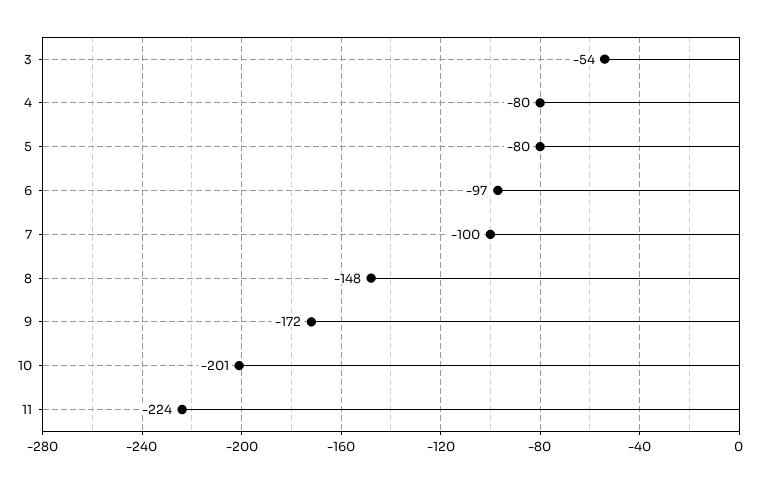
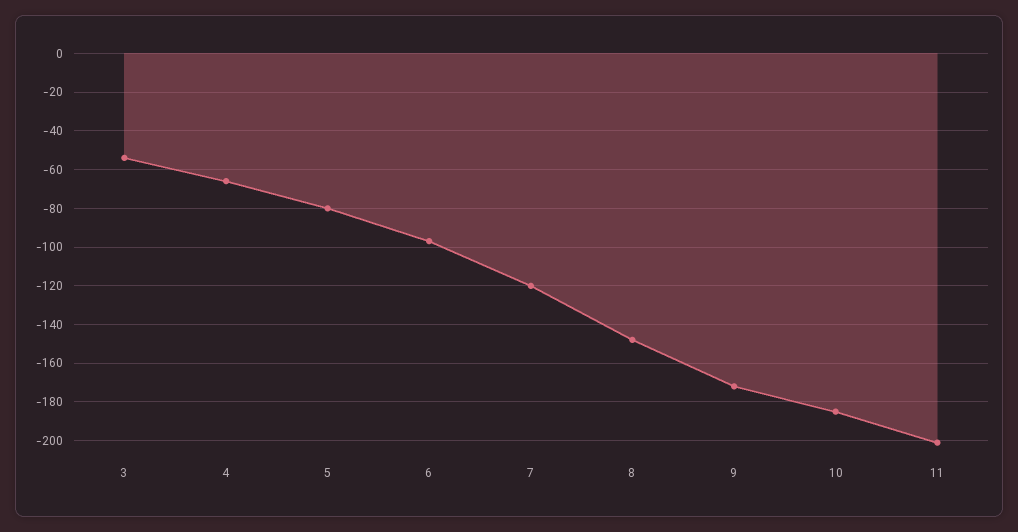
  {
    "3": -54,
-   "4": -80,
+   "4": -65,
    "5": -80,
    "6": -97,
-   "7": -100,
+   "7": -120,
    "8": -148,
    "9": -172,
-   "10": -201,
+   "10": -185,
-   "11": -224
+   "11": -200
  }

